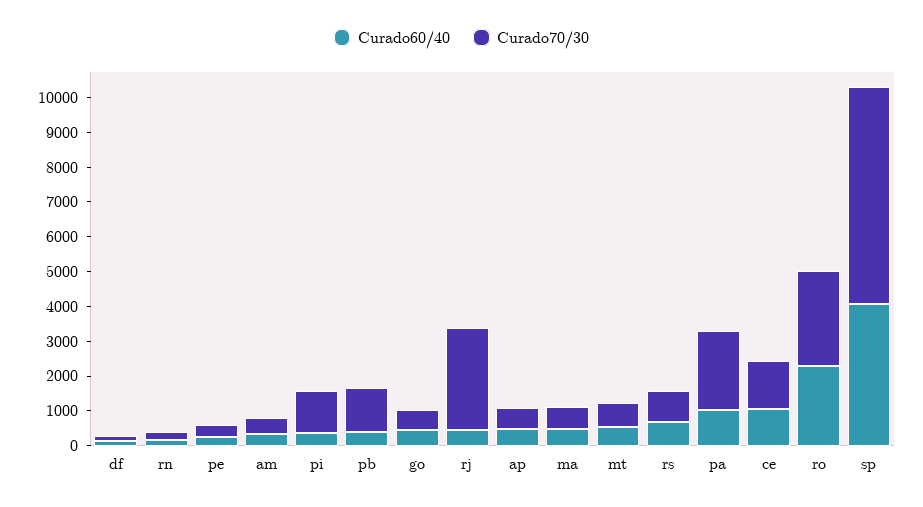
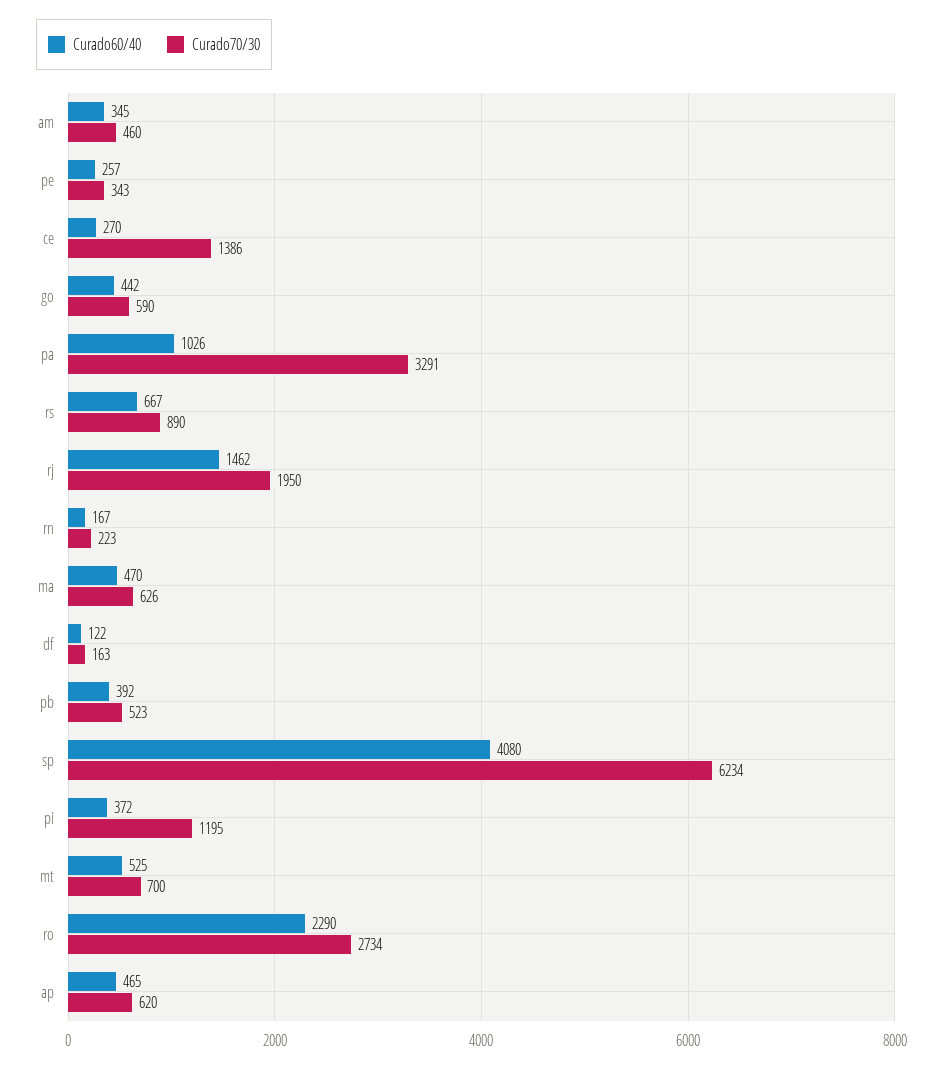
  {
    "Curado60/40": {
      "df": 122,
      "rn": 167,
      "pe": 257,
      "am": 345,
      "pi": 372,
      "pb": 392,
      "go": 442,
-     "rj": 500,
+     "rj": 1462,
      "ap": 465,
      "ma": 470,
      "mt": 525,
      "rs": 667,
      "pa": 1026,
-     "ce": 1000,
+     "ce": 270,
      "ro": 2290,
      "sp": 4080
    },
    "Curado70/30": {
      "df": 163,
      "rn": 223,
      "pe": 343,
      "am": 460,
      "pi": 1195,
-     "pb": 1250,
+     "pb": 523,
      "go": 590,
-     "rj": 3000,
+     "rj": 1950,
      "ap": 620,
      "ma": 626,
      "mt": 700,
      "rs": 890,
-     "pa": 2250,
+     "pa": 3291,
      "ce": 1386,
      "ro": 2734,
      "sp": 6234
    }
  }

